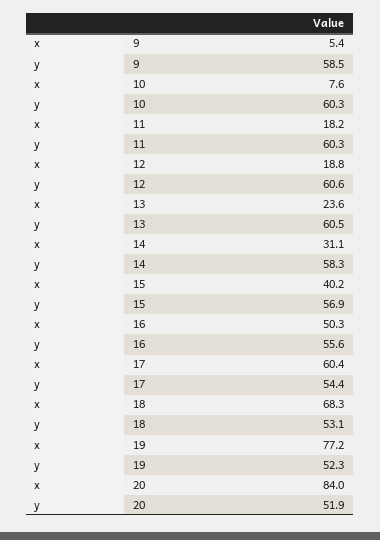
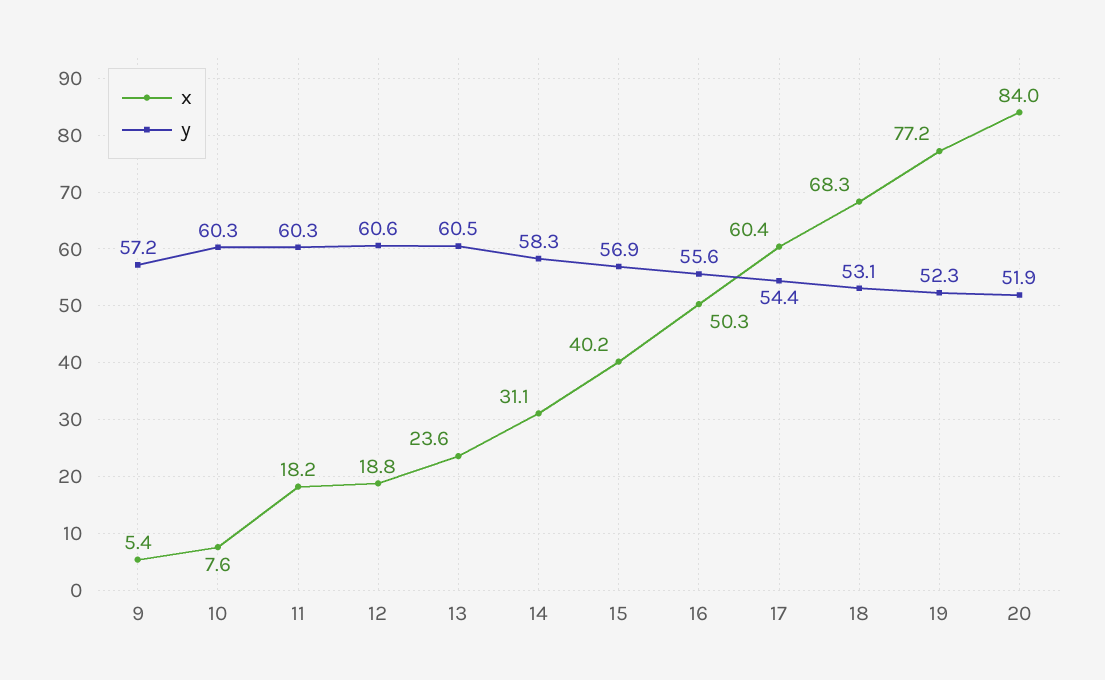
  {
    "x": {
      "9": 5.4,
      "10": 7.6,
      "11": 18.2,
      "12": 18.8,
      "13": 23.6,
      "14": 31.1,
      "15": 40.2,
      "16": 50.3,
      "17": 60.4,
      "18": 68.3,
      "19": 77.2,
      "20": 84
    },
    "y": {
-     "9": 58.5,
+     "9": 57.2,
      "10": 60.3,
      "11": 60.3,
      "12": 60.6,
      "13": 60.5,
      "14": 58.3,
      "15": 56.9,
      "16": 55.6,
      "17": 54.4,
      "18": 53.1,
      "19": 52.3,
      "20": 51.9
    }
  }

